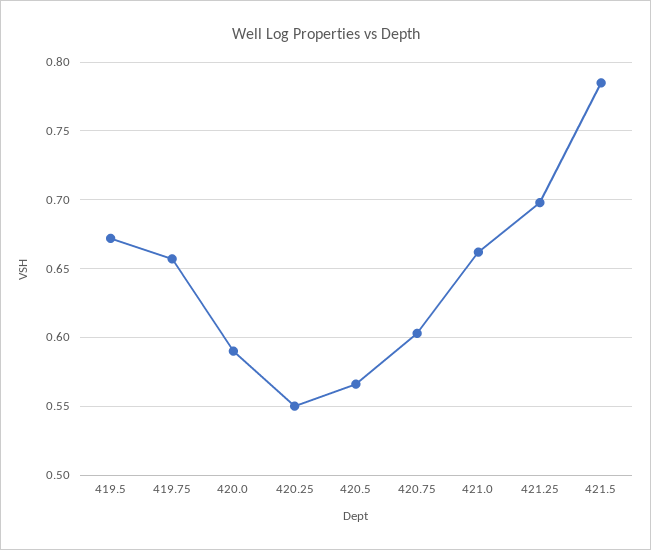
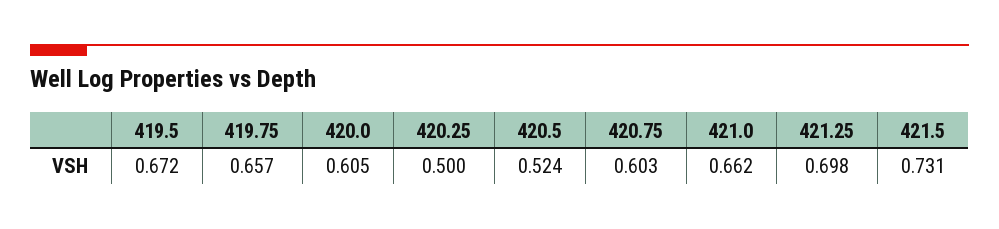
  {
    "419.5": 0.672,
    "419.75": 0.657,
-   "420.0": 0.59,
+   "420.0": 0.605,
-   "420.25": 0.55,
+   "420.25": 0.5,
-   "420.5": 0.565,
+   "420.5": 0.524,
    "420.75": 0.603,
    "421.0": 0.662,
    "421.25": 0.698,
-   "421.5": 0.785
+   "421.5": 0.731
  }

